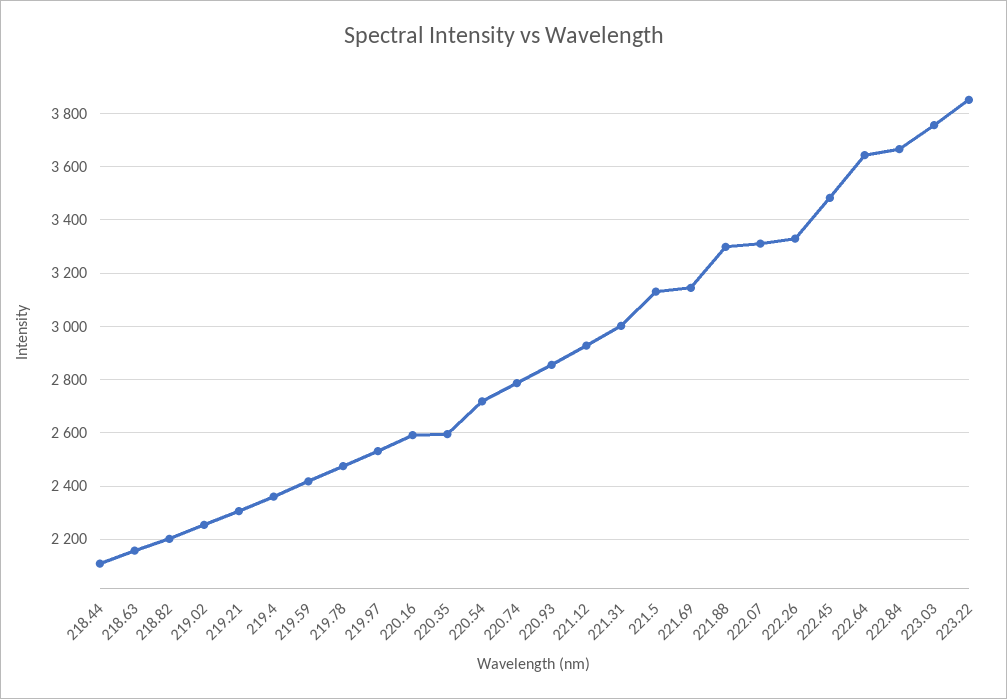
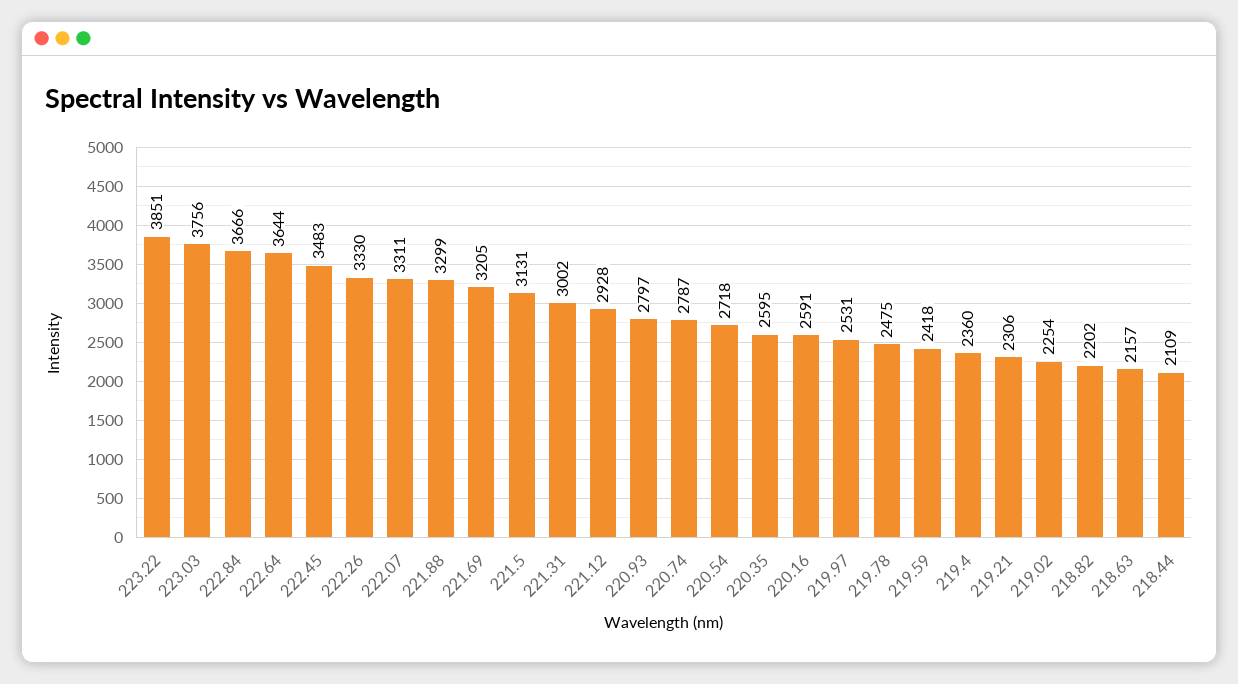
  {
    "218.44": 2109,
    "218.63": 2157,
    "218.82": 2202,
    "219.02": 2254,
    "219.21": 2306,
    "219.4": 2360,
    "219.59": 2418,
    "219.78": 2475,
    "219.97": 2531,
    "220.16": 2591,
    "220.35": 2595,
    "220.54": 2718,
    "220.74": 2787,
-   "220.93": 2850,
+   "220.93": 2797,
    "221.12": 2928,
    "221.31": 3002,
    "221.5": 3131,
-   "221.69": 3150,
+   "221.69": 3205,
    "221.88": 3299,
    "222.07": 3311,
    "222.26": 3330,
    "222.45": 3483,
    "222.64": 3644,
    "222.84": 3666,
    "223.03": 3756,
    "223.22": 3851
  }

